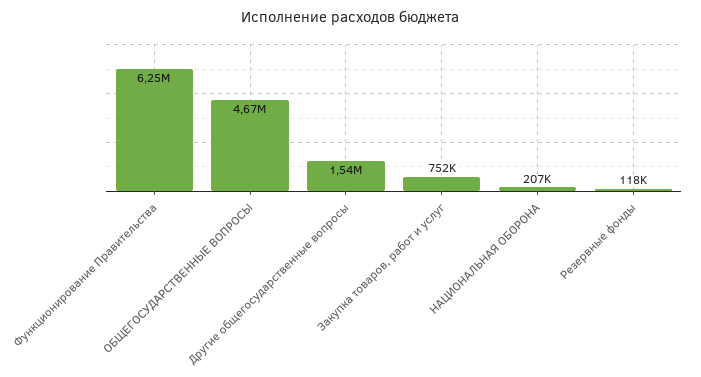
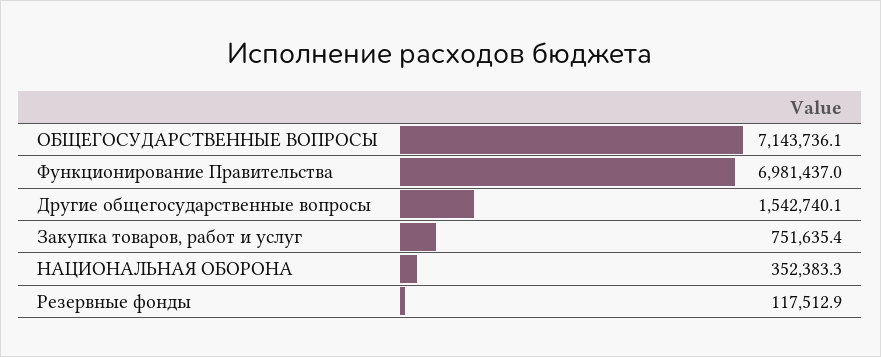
  {
-   "Функционирование Правительства": 6250000,
+   "Функционирование Правительства": 6981437,
-   "ОБЩЕГОСУДАРСТВЕННЫЕ ВОПРОСЫ": 4670000,
+   "ОБЩЕГОСУДАРСТВЕННЫЕ ВОПРОСЫ": 7143736.1,
    "Другие общегосударственные вопросы": 1542740.1,
    "Закупка товаров, работ и услуг": 751635.4,
-   "НАЦИОНАЛЬНАЯ ОБОРОНА": 207000,
+   "НАЦИОНАЛЬНАЯ ОБОРОНА": 352383.3,
    "Резервные фонды": 117512.9
  }

